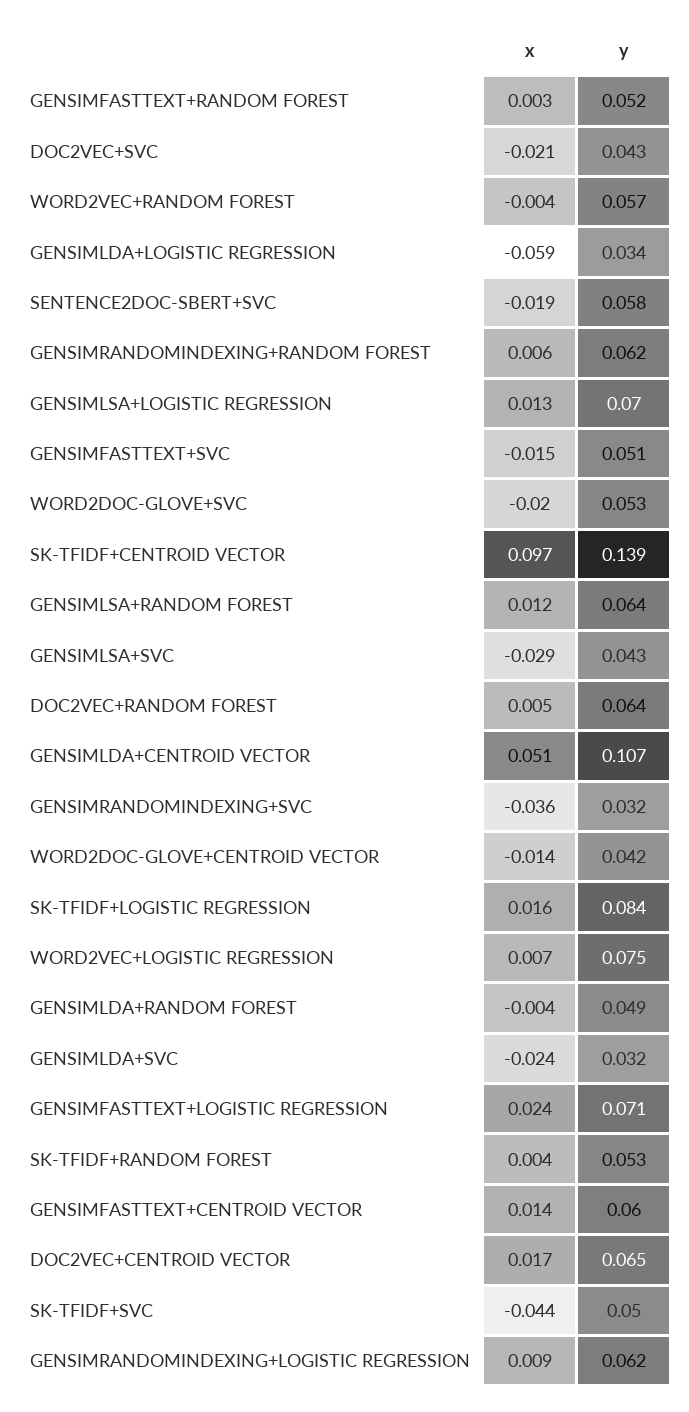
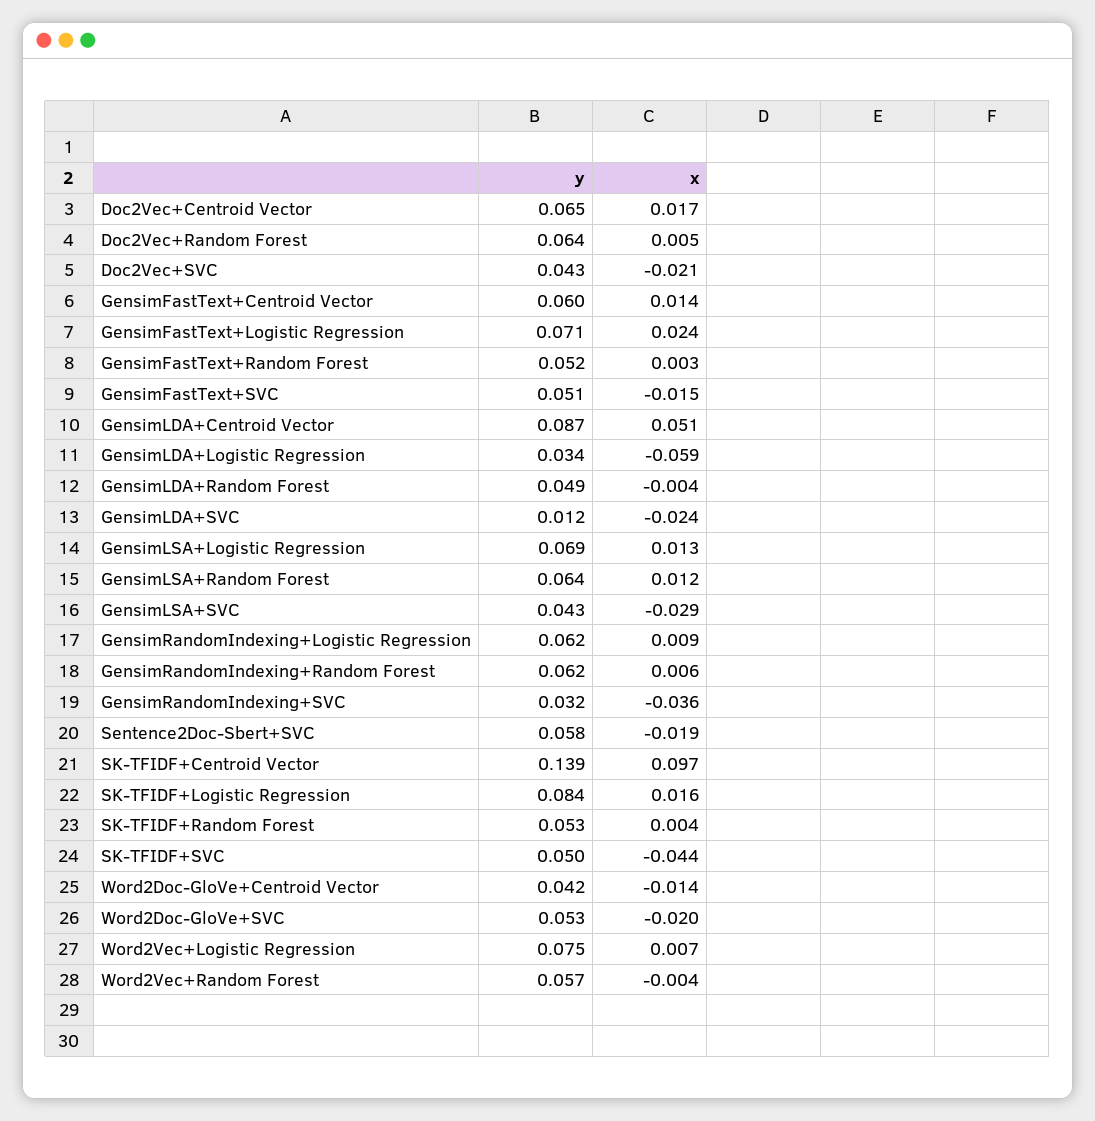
  {
    "x": {
      "GENSIMFASTTEXT+RANDOM FOREST": 0.003,
      "DOC2VEC+SVC": -0.021,
      "WORD2VEC+RANDOM FOREST": -0.004,
      "GENSIMLDA+LOGISTIC REGRESSION": -0.059,
      "SENTENCE2DOC-SBERT+SVC": -0.019,
      "GENSIMRANDOMINDEXING+RANDOM FOREST": 0.006,
      "GENSIMLSA+LOGISTIC REGRESSION": 0.013,
      "GENSIMFASTTEXT+SVC": -0.015,
      "WORD2DOC-GLOVE+SVC": -0.02,
      "SK-TFIDF+CENTROID VECTOR": 0.097,
      "GENSIMLSA+RANDOM FOREST": 0.012,
      "GENSIMLSA+SVC": -0.029,
      "DOC2VEC+RANDOM FOREST": 0.005,
      "GENSIMLDA+CENTROID VECTOR": 0.051,
      "GENSIMRANDOMINDEXING+SVC": -0.036,
      "WORD2DOC-GLOVE+CENTROID VECTOR": -0.014,
      "SK-TFIDF+LOGISTIC REGRESSION": 0.016,
      "WORD2VEC+LOGISTIC REGRESSION": 0.007,
      "GENSIMLDA+RANDOM FOREST": -0.004,
      "GENSIMLDA+SVC": -0.024,
      "GENSIMFASTTEXT+LOGISTIC REGRESSION": 0.024,
      "SK-TFIDF+RANDOM FOREST": 0.004,
      "GENSIMFASTTEXT+CENTROID VECTOR": 0.014,
      "DOC2VEC+CENTROID VECTOR": 0.017,
      "SK-TFIDF+SVC": -0.044,
      "GENSIMRANDOMINDEXING+LOGISTIC REGRESSION": 0.009
    },
    "y": {
      "GENSIMFASTTEXT+RANDOM FOREST": 0.052,
      "DOC2VEC+SVC": 0.043,
      "WORD2VEC+RANDOM FOREST": 0.057,
      "GENSIMLDA+LOGISTIC REGRESSION": 0.034,
      "SENTENCE2DOC-SBERT+SVC": 0.058,
      "GENSIMRANDOMINDEXING+RANDOM FOREST": 0.062,
-     "GENSIMLSA+LOGISTIC REGRESSION": 0.07,
+     "GENSIMLSA+LOGISTIC REGRESSION": 0.069,
      "GENSIMFASTTEXT+SVC": 0.051,
      "WORD2DOC-GLOVE+SVC": 0.053,
      "SK-TFIDF+CENTROID VECTOR": 0.139,
      "GENSIMLSA+RANDOM FOREST": 0.064,
      "GENSIMLSA+SVC": 0.043,
      "DOC2VEC+RANDOM FOREST": 0.064,
-     "GENSIMLDA+CENTROID VECTOR": 0.107,
+     "GENSIMLDA+CENTROID VECTOR": 0.087,
      "GENSIMRANDOMINDEXING+SVC": 0.032,
      "WORD2DOC-GLOVE+CENTROID VECTOR": 0.042,
      "SK-TFIDF+LOGISTIC REGRESSION": 0.084,
      "WORD2VEC+LOGISTIC REGRESSION": 0.075,
      "GENSIMLDA+RANDOM FOREST": 0.049,
-     "GENSIMLDA+SVC": 0.032,
+     "GENSIMLDA+SVC": 0.012,
      "GENSIMFASTTEXT+LOGISTIC REGRESSION": 0.071,
      "SK-TFIDF+RANDOM FOREST": 0.053,
      "GENSIMFASTTEXT+CENTROID VECTOR": 0.06,
      "DOC2VEC+CENTROID VECTOR": 0.065,
      "SK-TFIDF+SVC": 0.05,
      "GENSIMRANDOMINDEXING+LOGISTIC REGRESSION": 0.062
    }
  }

